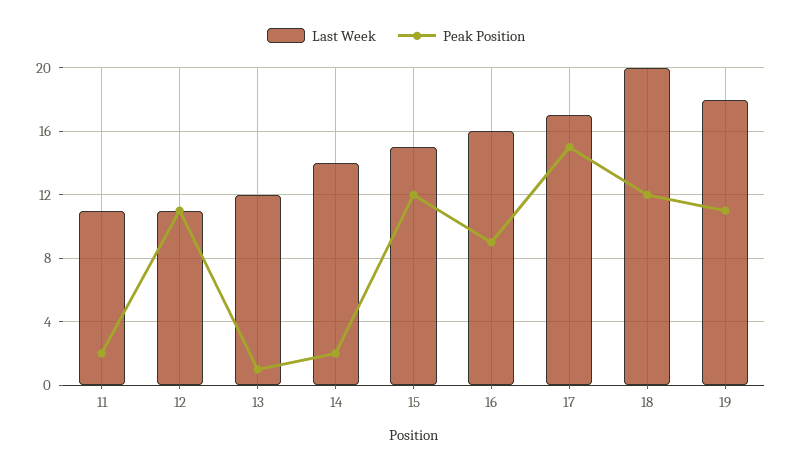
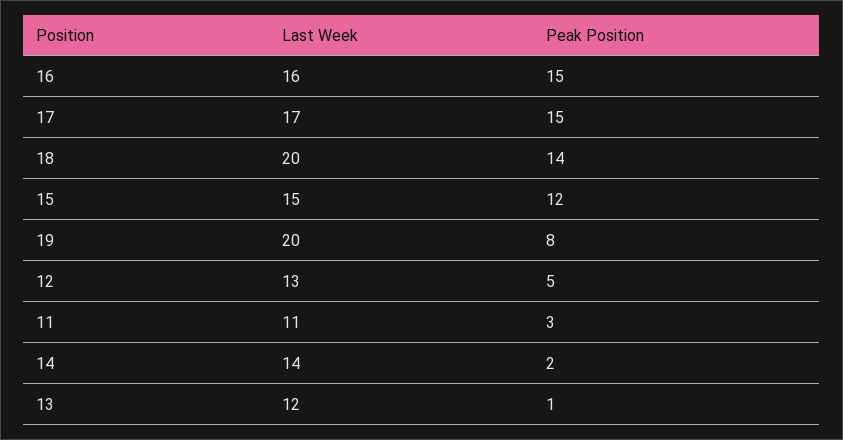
  {
    "Last Week": {
      "11": 11,
-     "12": 11,
+     "12": 13,
      "13": 12,
      "14": 14,
      "15": 15,
      "16": 16,
      "17": 17,
      "18": 20,
-     "19": 18
+     "19": 20
    },
    "Peak Position": {
-     "11": 2,
+     "11": 3,
-     "12": 11,
+     "12": 5,
      "13": 1,
      "14": 2,
      "15": 12,
-     "16": 9,
+     "16": 15,
      "17": 15,
-     "18": 12,
+     "18": 14,
-     "19": 11
+     "19": 8
    }
  }

